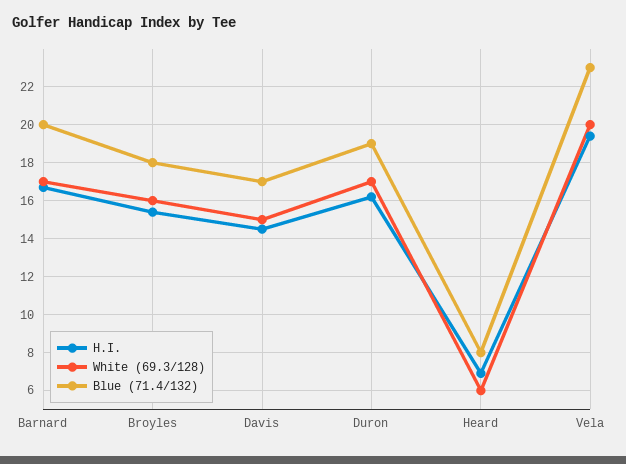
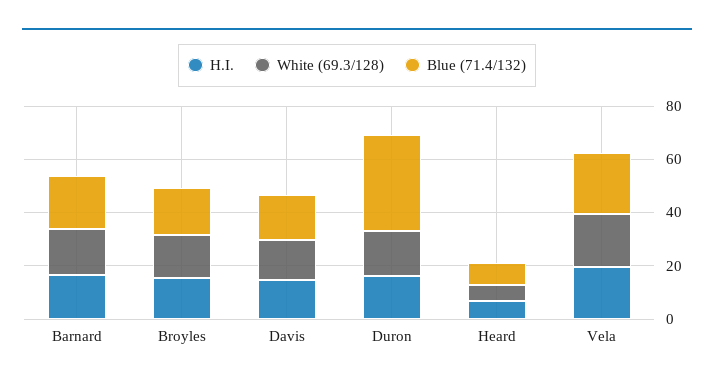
  {
    "H.I.": {
      "Barnard": 16.5,
      "Broyles": 15.5,
      "Davis": 14.5,
      "Duron": 16,
      "Heard": 7,
      "Vela": 19.5
    },
    "White (69.3/128)": {
      "Barnard": 17,
      "Broyles": 16,
      "Davis": 15,
      "Duron": 17,
      "Heard": 6,
      "Vela": 20
    },
    "Blue (71.4/132)": {
      "Barnard": 20,
      "Broyles": 18,
      "Davis": 17,
-     "Duron": 19,
+     "Duron": 35,
      "Heard": 8,
      "Vela": 23
    }
  }

